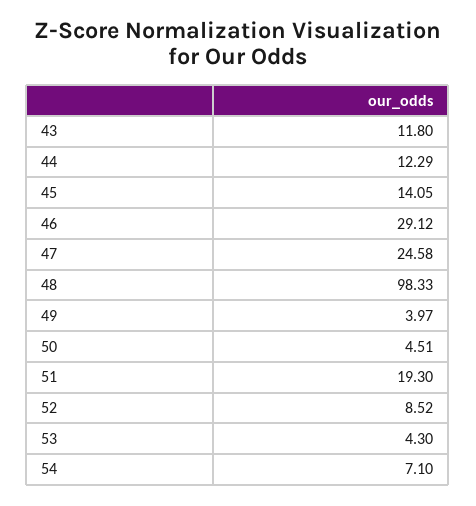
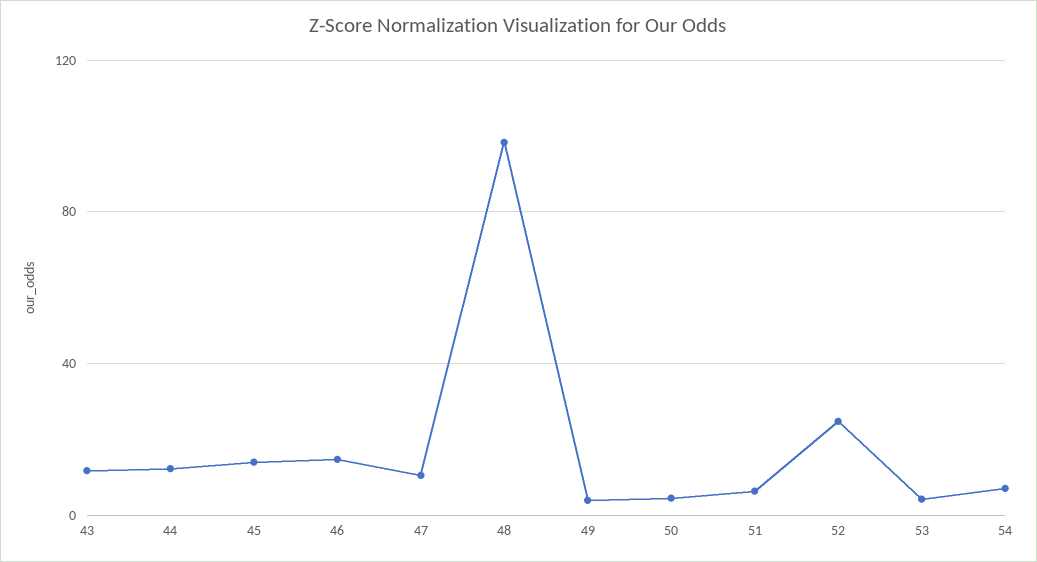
  {
    "43": 11.8,
    "44": 12.29,
    "45": 14.05,
-   "46": 29.12,
+   "46": 15,
-   "47": 24.58,
+   "47": 10,
    "48": 98.33,
    "49": 3.97,
    "50": 4.51,
-   "51": 19.3,
+   "51": 5,
-   "52": 8.52,
+   "52": 25,
    "53": 4.3,
    "54": 7.1
  }

